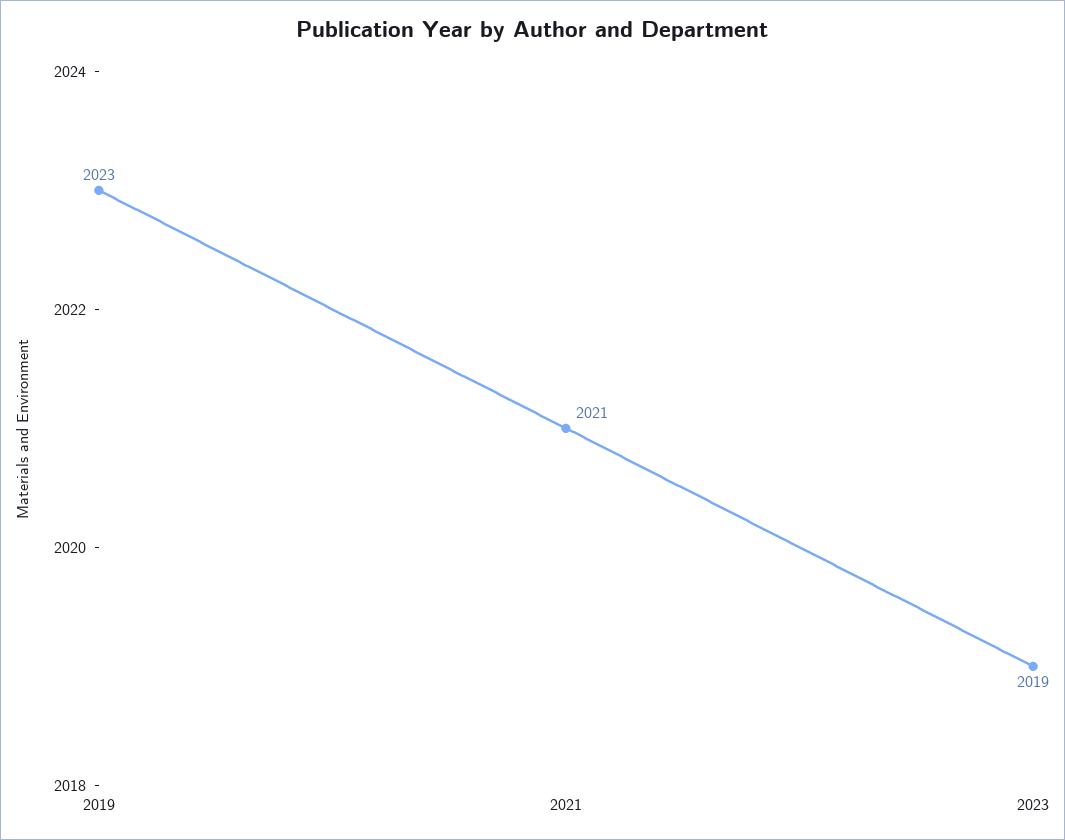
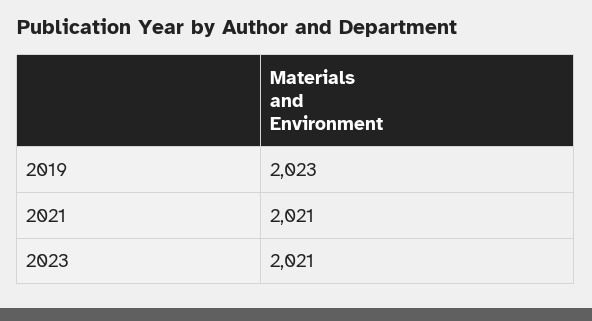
  {
    "2019": 2023,
    "2021": 2021,
-   "2023": 2019
+   "2023": 2021
  }

